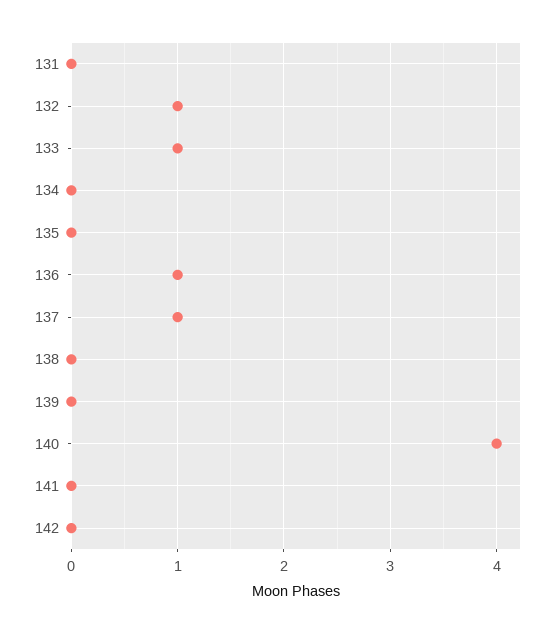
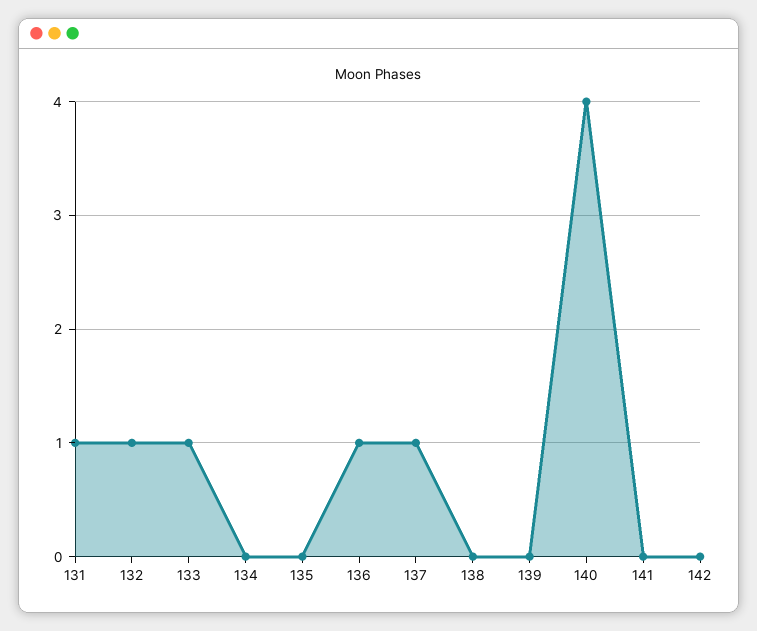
  {
-   "131": 0,
+   "131": 1,
    "132": 1,
    "133": 1,
    "134": 0,
    "135": 0,
    "136": 1,
    "137": 1,
    "138": 0,
    "139": 0,
    "140": 4,
    "141": 0,
    "142": 0
  }

